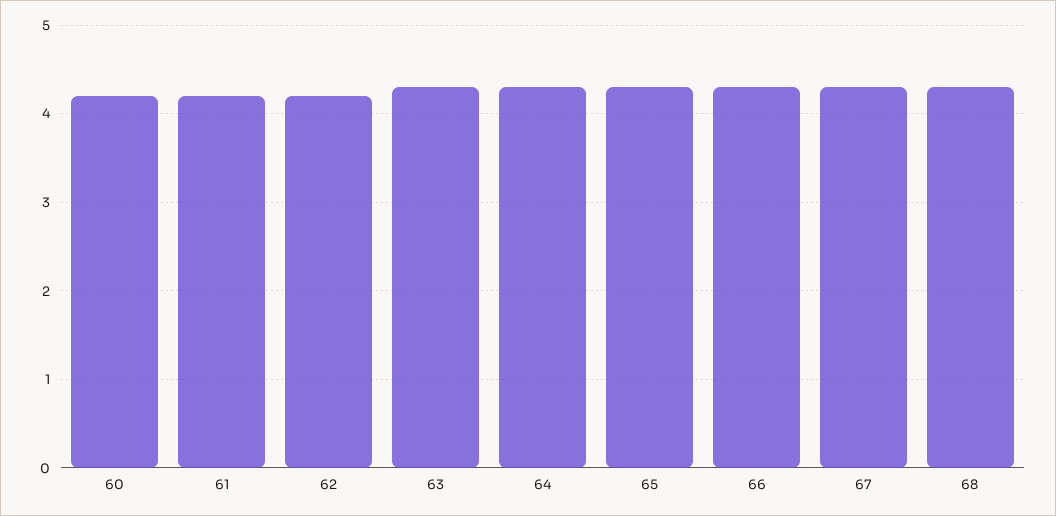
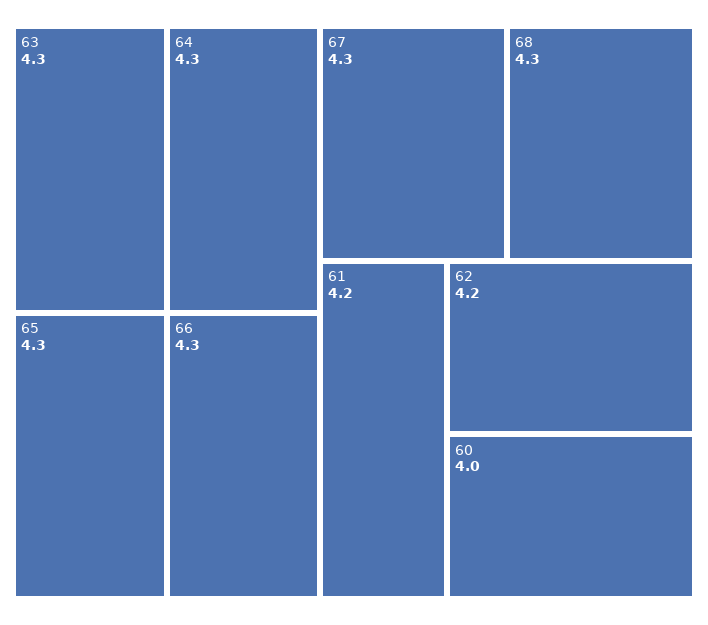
  {
-   "60": 4.2,
+   "60": 4,
    "61": 4.2,
    "62": 4.2,
    "63": 4.3,
    "64": 4.3,
    "65": 4.3,
    "66": 4.3,
    "67": 4.3,
    "68": 4.3
  }

